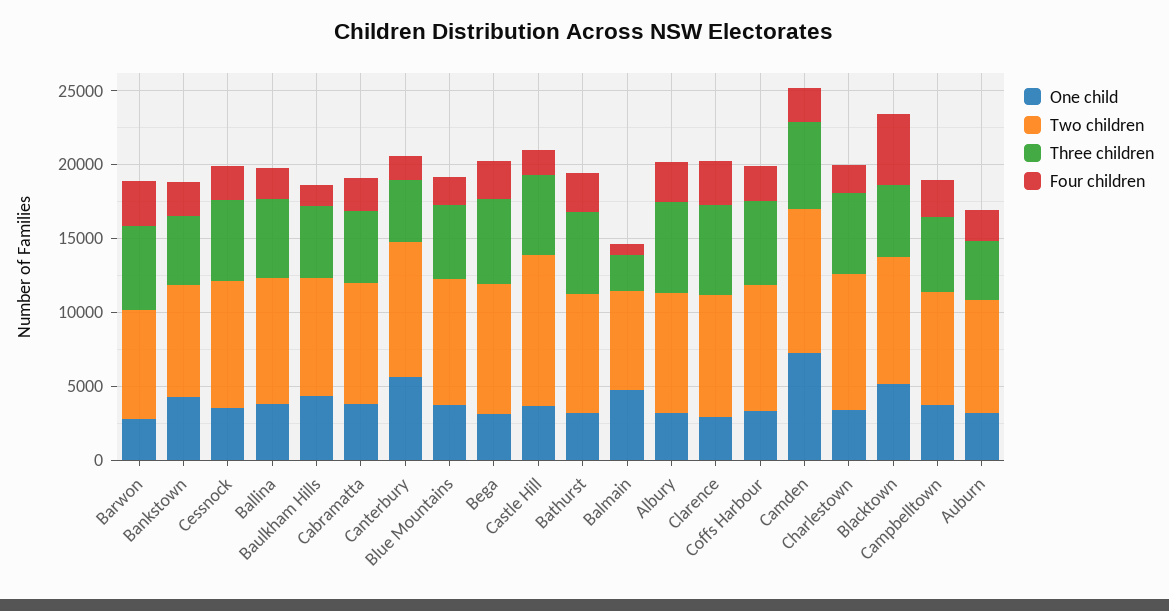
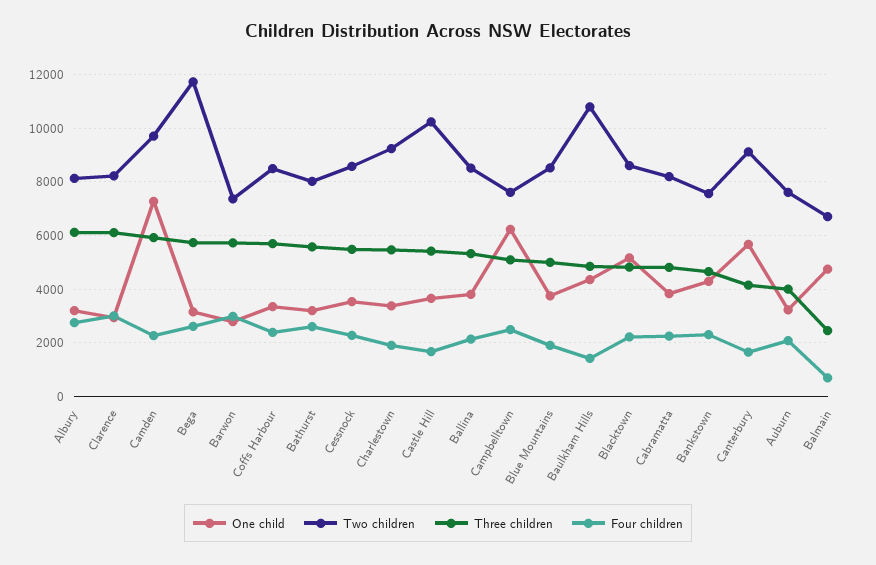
  {
    "One child": {
      "Barwon": 2750,
      "Bankstown": 4250,
      "Cessnock": 3500,
      "Ballina": 3750,
      "Baulkham Hills": 4250,
      "Cabramatta": 3750,
      "Canterbury": 5750,
      "Blue Mountains": 3750,
      "Bega": 3250,
      "Castle Hill": 3750,
      "Bathurst": 3250,
      "Balmain": 4750,
      "Albury": 3250,
      "Clarence": 3000,
      "Coffs Harbour": 3250,
      "Camden": 7250,
      "Charlestown": 3500,
      "Blacktown": 5250,
-     "Campbelltown": 4000,
+     "Campbelltown": 6250,
      "Auburn": 3250
    },
    "Two children": {
      "Barwon": 7250,
      "Bankstown": 7500,
      "Cessnock": 8500,
      "Ballina": 8500,
-     "Baulkham Hills": 8000,
+     "Baulkham Hills": 10750,
      "Cabramatta": 8250,
      "Canterbury": 9000,
      "Blue Mountains": 8500,
-     "Bega": 9000,
+     "Bega": 11750,
      "Castle Hill": 10250,
      "Bathurst": 8000,
      "Balmain": 6750,
      "Albury": 8250,
      "Clarence": 8250,
      "Coffs Harbour": 8500,
      "Camden": 9750,
      "Charlestown": 9250,
      "Blacktown": 8500,
      "Campbelltown": 7500,
      "Auburn": 7500
    },
    "Three children": {
      "Barwon": 5750,
      "Bankstown": 4750,
      "Cessnock": 5500,
      "Ballina": 5250,
      "Baulkham Hills": 4750,
      "Cabramatta": 4750,
      "Canterbury": 4250,
      "Blue Mountains": 5000,
      "Bega": 5750,
      "Castle Hill": 5500,
      "Bathurst": 5500,
      "Balmain": 2500,
      "Albury": 6000,
      "Clarence": 6000,
      "Coffs Harbour": 5750,
      "Camden": 6000,
      "Charlestown": 5500,
      "Blacktown": 4750,
      "Campbelltown": 5000,
      "Auburn": 4000
    },
    "Four children": {
      "Barwon": 3000,
      "Bankstown": 2250,
      "Cessnock": 2250,
      "Ballina": 2250,
      "Baulkham Hills": 1500,
      "Cabramatta": 2250,
      "Canterbury": 1750,
      "Blue Mountains": 2000,
      "Bega": 2500,
      "Castle Hill": 1750,
      "Bathurst": 2500,
      "Balmain": 750,
      "Albury": 2750,
      "Clarence": 3000,
      "Coffs Harbour": 2500,
      "Camden": 2250,
      "Charlestown": 2000,
-     "Blacktown": 5000,
+     "Blacktown": 2250,
      "Campbelltown": 2500,
      "Auburn": 2000
    }
  }

